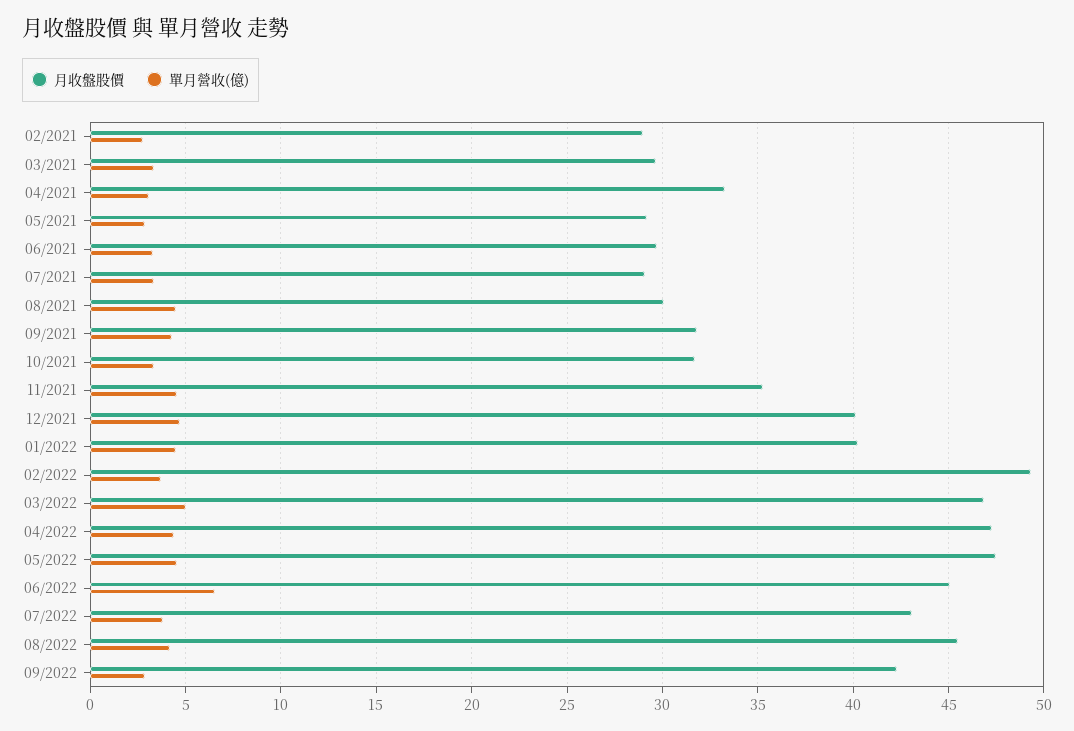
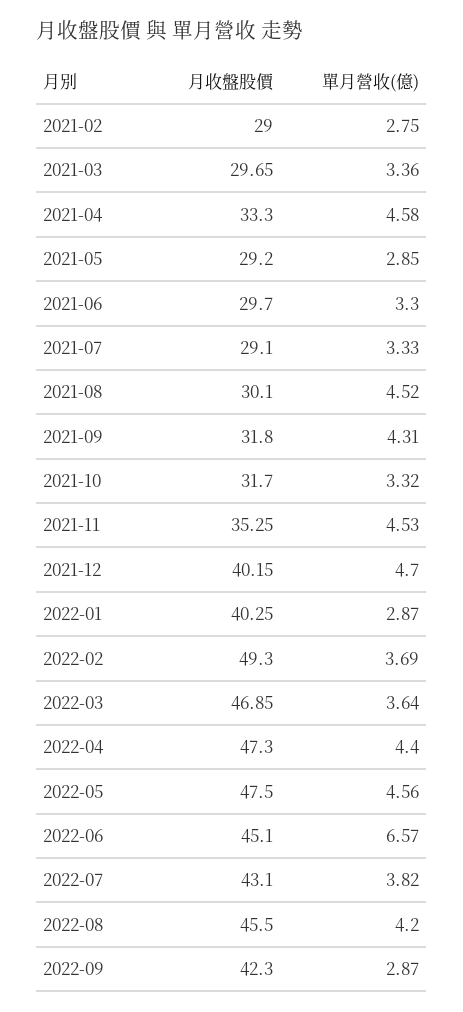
  {
    "月收盤股價": {
      "02/2021": 29,
      "03/2021": 29.65,
      "04/2021": 33.3,
      "05/2021": 29.2,
      "06/2021": 29.7,
      "07/2021": 29.1,
      "08/2021": 30.1,
      "09/2021": 31.8,
      "10/2021": 31.7,
      "11/2021": 35.25,
      "12/2021": 40.15,
      "01/2022": 40.25,
      "02/2022": 49.3,
      "03/2022": 46.85,
      "04/2022": 47.3,
      "05/2022": 47.5,
      "06/2022": 45.1,
      "07/2022": 43.1,
      "08/2022": 45.5,
      "09/2022": 42.3
    },
    "單月營收(億)": {
      "02/2021": 2.75,
      "03/2021": 3.36,
-     "04/2021": 3,
+     "04/2021": 4.58,
      "05/2021": 2.85,
      "06/2021": 3.3,
      "07/2021": 3.33,
      "08/2021": 4.52,
      "09/2021": 4.31,
      "10/2021": 3.32,
      "11/2021": 4.53,
      "12/2021": 4.7,
-     "01/2022": 4.5,
+     "01/2022": 2.87,
      "02/2022": 3.69,
-     "03/2022": 5,
+     "03/2022": 3.64,
      "04/2022": 4.4,
      "05/2022": 4.56,
      "06/2022": 6.57,
      "07/2022": 3.82,
      "08/2022": 4.2,
      "09/2022": 2.87
    }
  }

